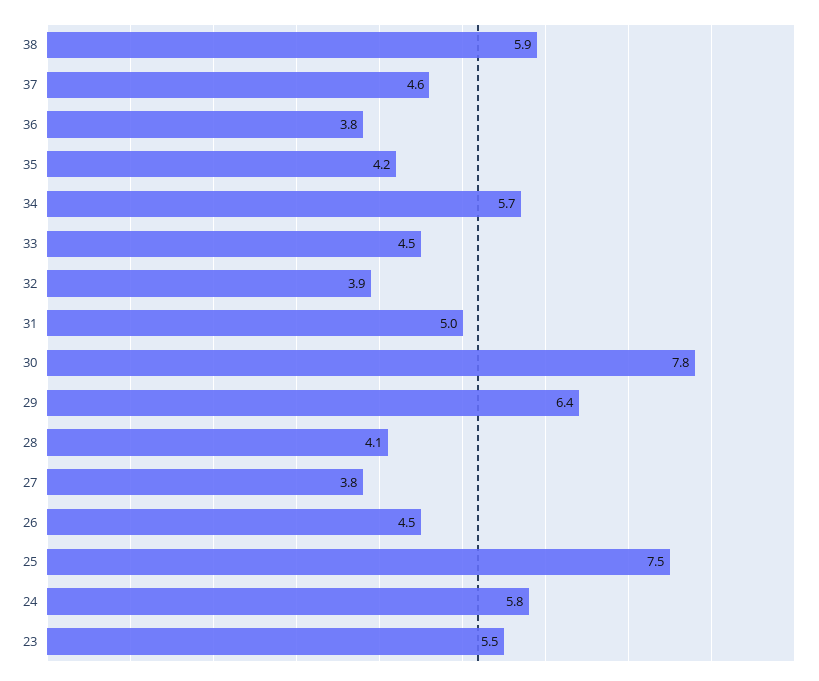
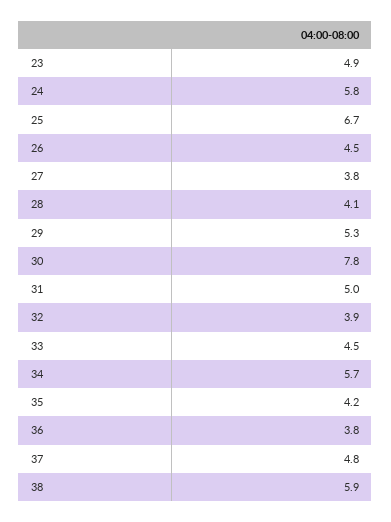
  {
    "38": 5.9,
-   "37": 4.6,
+   "37": 4.8,
    "36": 3.8,
    "35": 4.2,
    "34": 5.7,
    "33": 4.5,
    "32": 3.9,
    "31": 5,
    "30": 7.8,
-   "29": 6.4,
+   "29": 5.3,
    "28": 4.1,
    "27": 3.8,
    "26": 4.5,
-   "25": 7.5,
+   "25": 6.7,
    "24": 5.8,
-   "23": 5.5
+   "23": 4.9
  }

